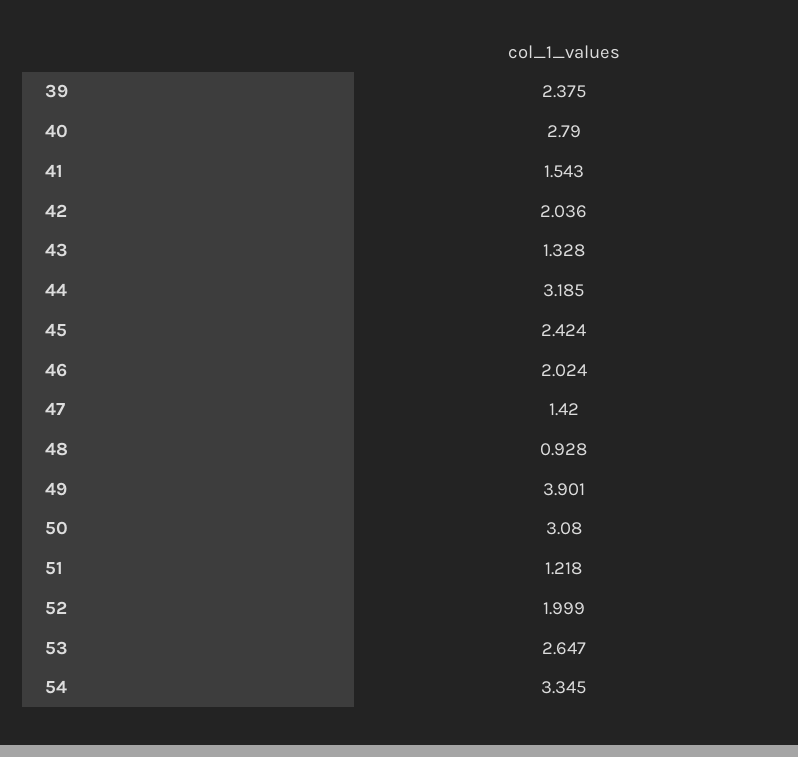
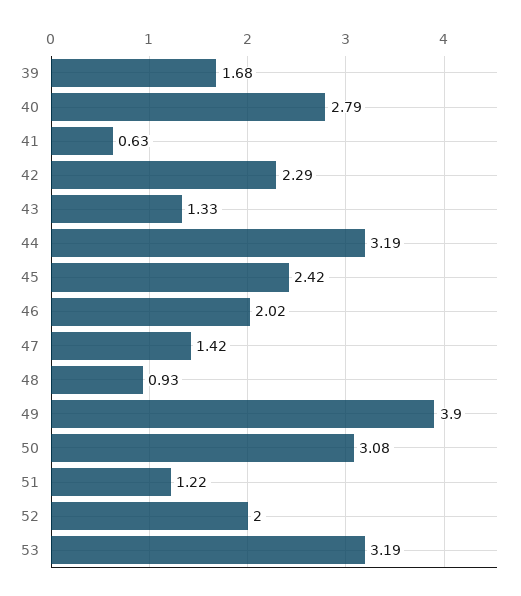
  {
-   "39": 2.375,
+   "39": 1.68,
    "40": 2.79,
-   "41": 1.543,
+   "41": 0.63,
-   "42": 2.036,
+   "42": 2.29,
    "43": 1.328,
    "44": 3.185,
    "45": 2.424,
    "46": 2.024,
    "47": 1.42,
    "48": 0.928,
    "49": 3.901,
    "50": 3.08,
    "51": 1.218,
    "52": 1.999,
-   "53": 2.647,
+   "53": 3.19
-   "54": 3.345
  }

